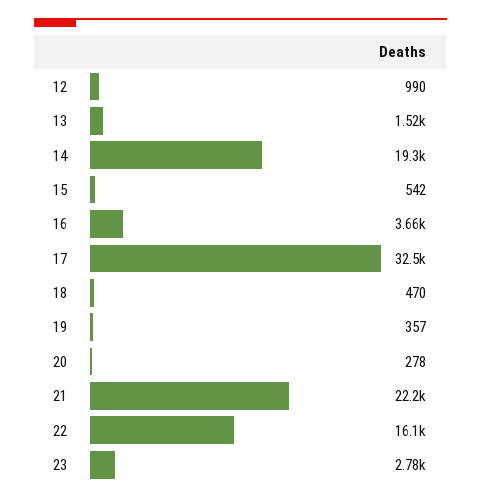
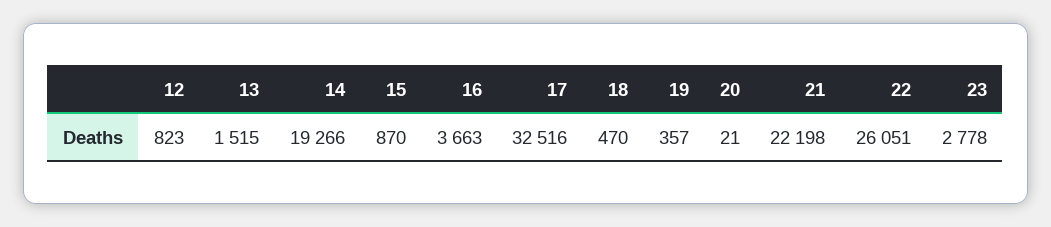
  {
-   "12": 990,
+   "12": 823,
    "13": 1515,
    "14": 19266,
-   "15": 542,
+   "15": 870,
    "16": 3663,
    "17": 32516,
    "18": 470,
    "19": 357,
-   "20": 278,
+   "20": 21,
    "21": 22198,
-   "22": 16100,
+   "22": 26051,
    "23": 2778
  }

